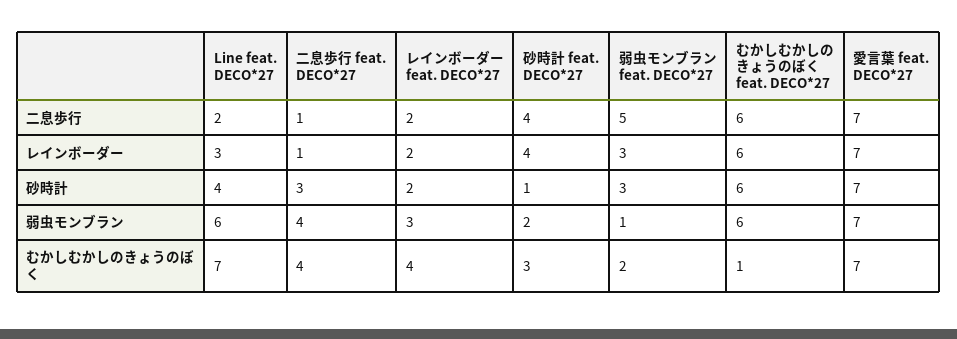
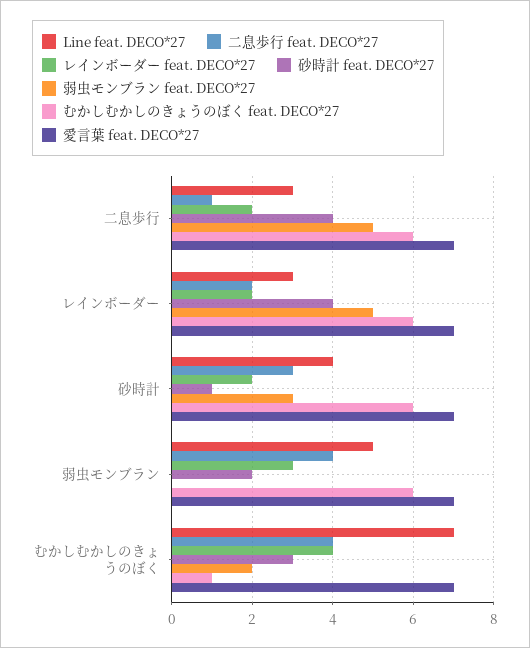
  {
    "Line feat. DECO*27": {
-     "二息歩行": 2,
+     "二息歩行": 3,
      "レインボーダー": 3,
      "砂時計": 4,
-     "弱虫モンブラン": 6,
+     "弱虫モンブラン": 5,
      "むかしむかしのきょうのぼく": 7
    },
    "二息歩行 feat. DECO*27": {
      "二息歩行": 1,
-     "レインボーダー": 1,
+     "レインボーダー": 2,
      "砂時計": 3,
      "弱虫モンブラン": 4,
      "むかしむかしのきょうのぼく": 4
    },
    "レインボーダー feat. DECO*27": {
      "二息歩行": 2,
      "レインボーダー": 2,
      "砂時計": 2,
      "弱虫モンブラン": 3,
      "むかしむかしのきょうのぼく": 4
    },
    "砂時計 feat. DECO*27": {
      "二息歩行": 4,
      "レインボーダー": 4,
      "砂時計": 1,
      "弱虫モンブラン": 2,
      "むかしむかしのきょうのぼく": 3
    },
    "弱虫モンブラン feat. DECO*27": {
      "二息歩行": 5,
-     "レインボーダー": 3,
+     "レインボーダー": 5,
      "砂時計": 3,
-     "弱虫モンブラン": 1,
+     "弱虫モンブラン": 0,
      "むかしむかしのきょうのぼく": 2
    },
    "むかしむかしのきょうのぼく feat. DECO*27": {
      "二息歩行": 6,
      "レインボーダー": 6,
      "砂時計": 6,
      "弱虫モンブラン": 6,
      "むかしむかしのきょうのぼく": 1
    },
    "愛言葉 feat. DECO*27": {
      "二息歩行": 7,
      "レインボーダー": 7,
      "砂時計": 7,
      "弱虫モンブラン": 7,
      "むかしむかしのきょうのぼく": 7
    }
  }

